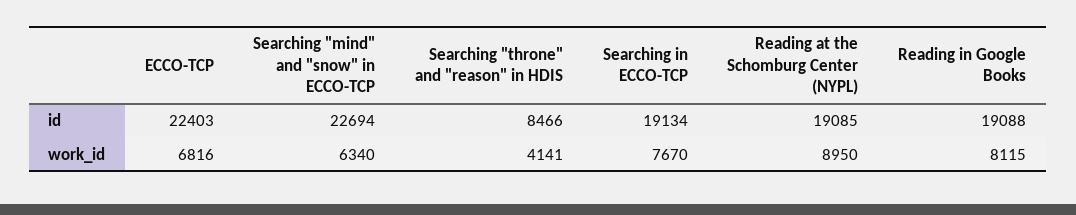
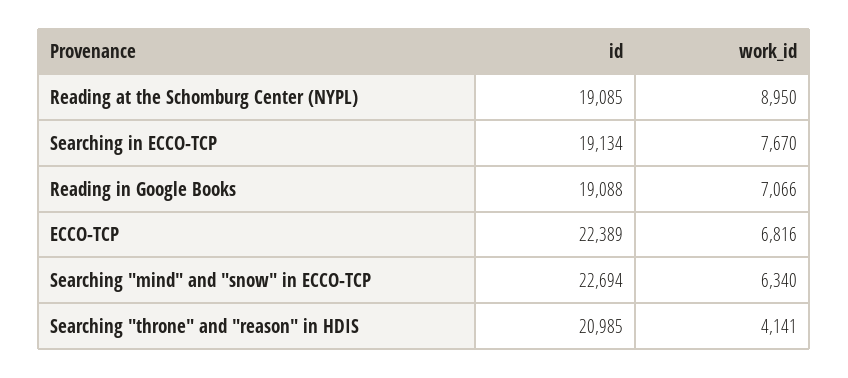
  {
    "ECCO-TCP": {
-     "id": 22403,
+     "id": 22389,
      "work_id": 6816
    },
    "Searching \"mind\" and \"snow\" in ECCO-TCP": {
      "id": 22694,
      "work_id": 6340
    },
    "Searching \"throne\" and \"reason\" in HDIS": {
-     "id": 8466,
+     "id": 20985,
      "work_id": 4141
    },
    "Searching in ECCO-TCP": {
      "id": 19134,
      "work_id": 7670
    },
    "Reading at the Schomburg Center (NYPL)": {
      "id": 19085,
      "work_id": 8950
    },
    "Reading in Google Books": {
      "id": 19088,
-     "work_id": 8115
+     "work_id": 7066
    }
  }

